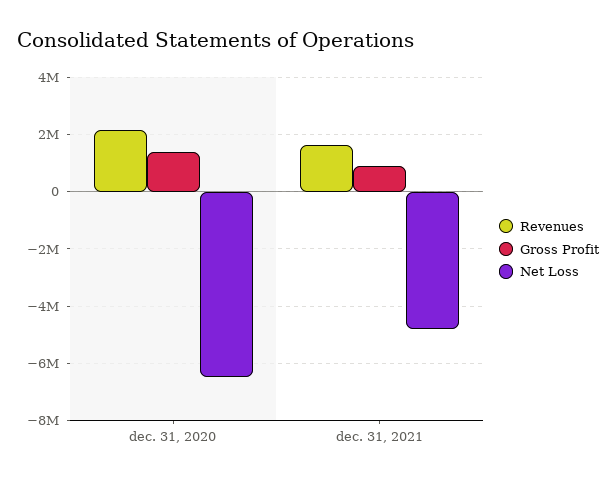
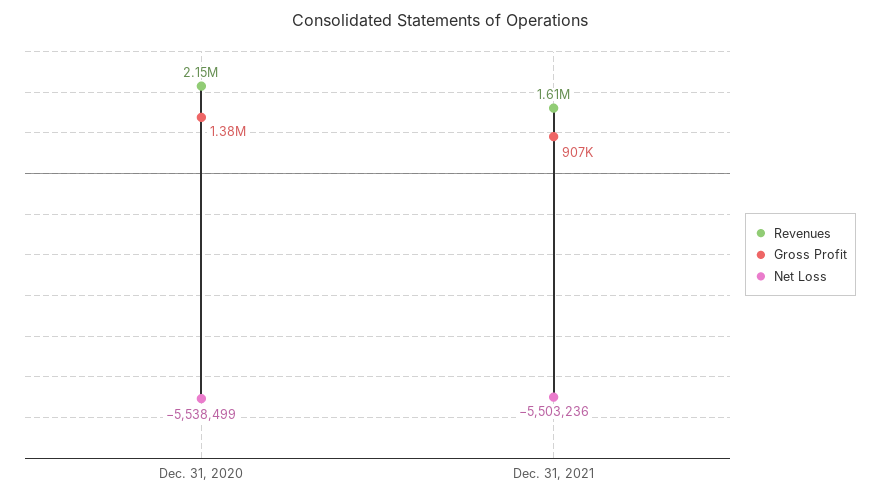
  {
    "Revenues": {
      "dec. 31, 2020": 2150000,
      "dec. 31, 2021": 1610000
    },
    "Gross Profit": {
      "dec. 31, 2020": 1380000,
      "dec. 31, 2021": 907000
    },
    "Net Loss": {
-     "dec. 31, 2020": -6500000,
+     "dec. 31, 2020": -5538499,
-     "dec. 31, 2021": -4750000
+     "dec. 31, 2021": -5503236
    }
  }

